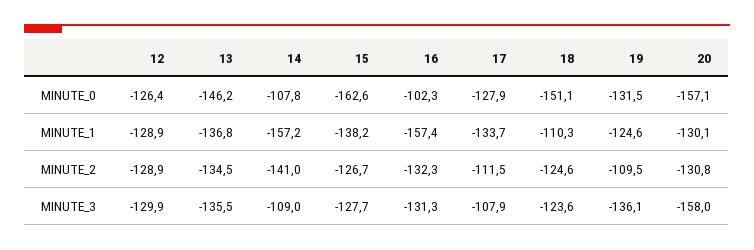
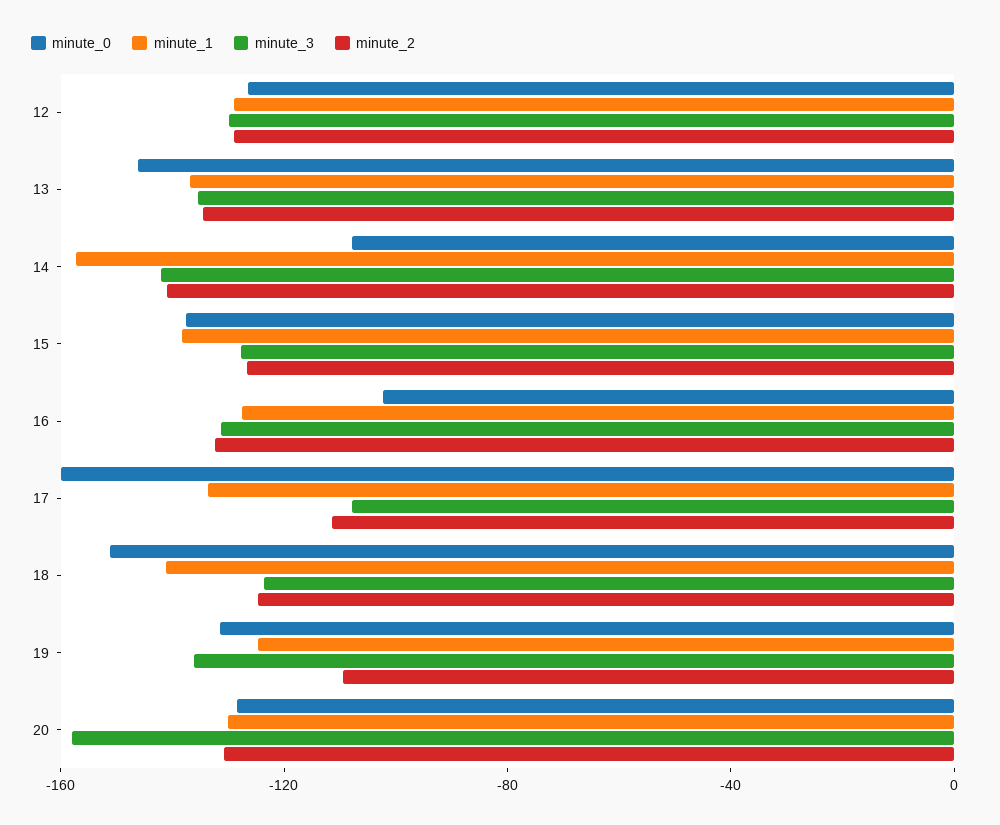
  {
    "MINUTE_0": {
      "12": -126.4,
      "13": -146.2,
      "14": -107.8,
-     "15": -162.6,
+     "15": -140,
      "16": -102.3,
-     "17": -127.9,
+     "17": -160,
      "18": -151.1,
      "19": -131.5,
-     "20": -157.1
+     "20": -130
    },
    "MINUTE_1": {
      "12": -128.9,
      "13": -136.8,
      "14": -157.2,
      "15": -138.2,
-     "16": -157.4,
+     "16": -130,
      "17": -133.7,
-     "18": -110.3,
+     "18": -140,
      "19": -124.6,
      "20": -130.1
    },
    "MINUTE_2": {
      "12": -128.9,
      "13": -134.5,
      "14": -141,
      "15": -126.7,
      "16": -132.3,
      "17": -111.5,
      "18": -124.6,
      "19": -109.5,
      "20": -130.8
    },
    "MINUTE_3": {
      "12": -129.9,
      "13": -135.5,
-     "14": -109,
+     "14": -140,
      "15": -127.7,
      "16": -131.3,
      "17": -107.9,
      "18": -123.6,
      "19": -136.1,
      "20": -158
    }
  }

